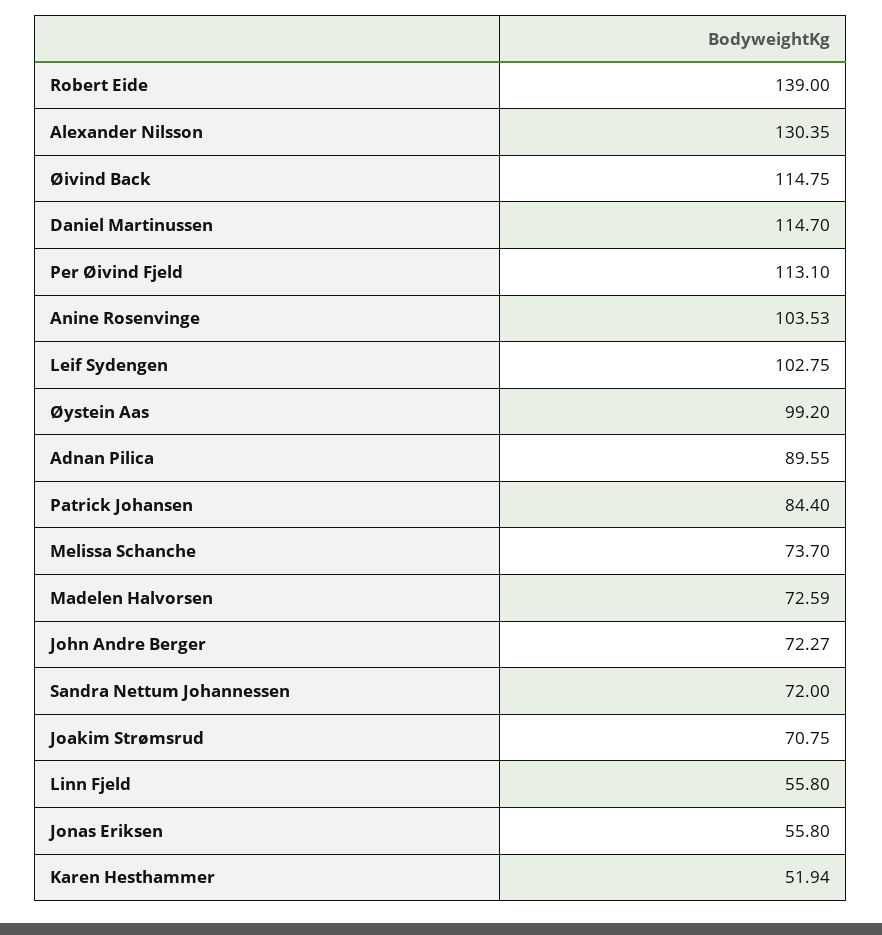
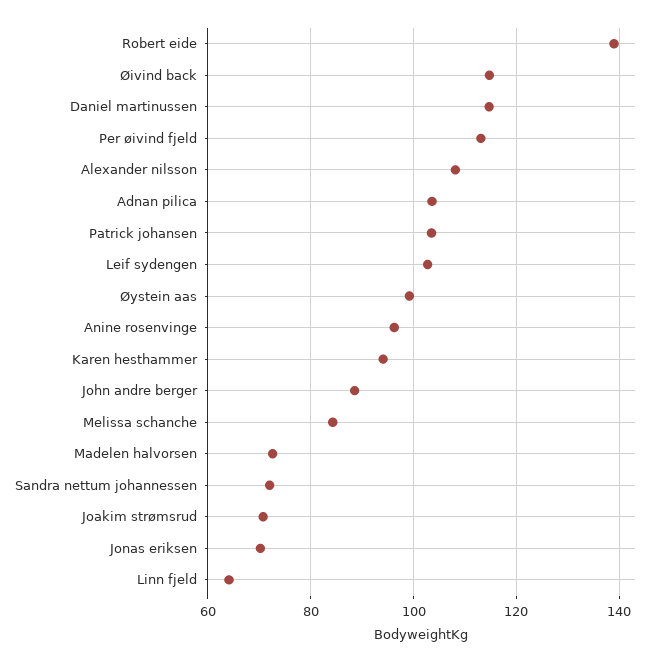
  {
    "Robert Eide": 139,
-   "Alexander Nilsson": 130.35,
+   "Alexander Nilsson": 108,
    "Øivind Back": 114.75,
    "Daniel Martinussen": 114.7,
    "Per Øivind Fjeld": 113.1,
-   "Anine Rosenvinge": 103.53,
+   "Anine Rosenvinge": 96,
    "Leif Sydengen": 102.75,
    "Øystein Aas": 99.2,
-   "Adnan Pilica": 89.55,
+   "Adnan Pilica": 104,
-   "Patrick Johansen": 84.4,
+   "Patrick Johansen": 104,
-   "Melissa Schanche": 73.7,
+   "Melissa Schanche": 84,
    "Madelen Halvorsen": 72.59,
-   "John Andre Berger": 72.27,
+   "John Andre Berger": 88,
    "Sandra Nettum Johannessen": 72,
    "Joakim Strømsrud": 70.75,
-   "Linn Fjeld": 55.8,
+   "Linn Fjeld": 64,
-   "Jonas Eriksen": 55.8,
+   "Jonas Eriksen": 70,
-   "Karen Hesthammer": 51.94
+   "Karen Hesthammer": 94
  }

